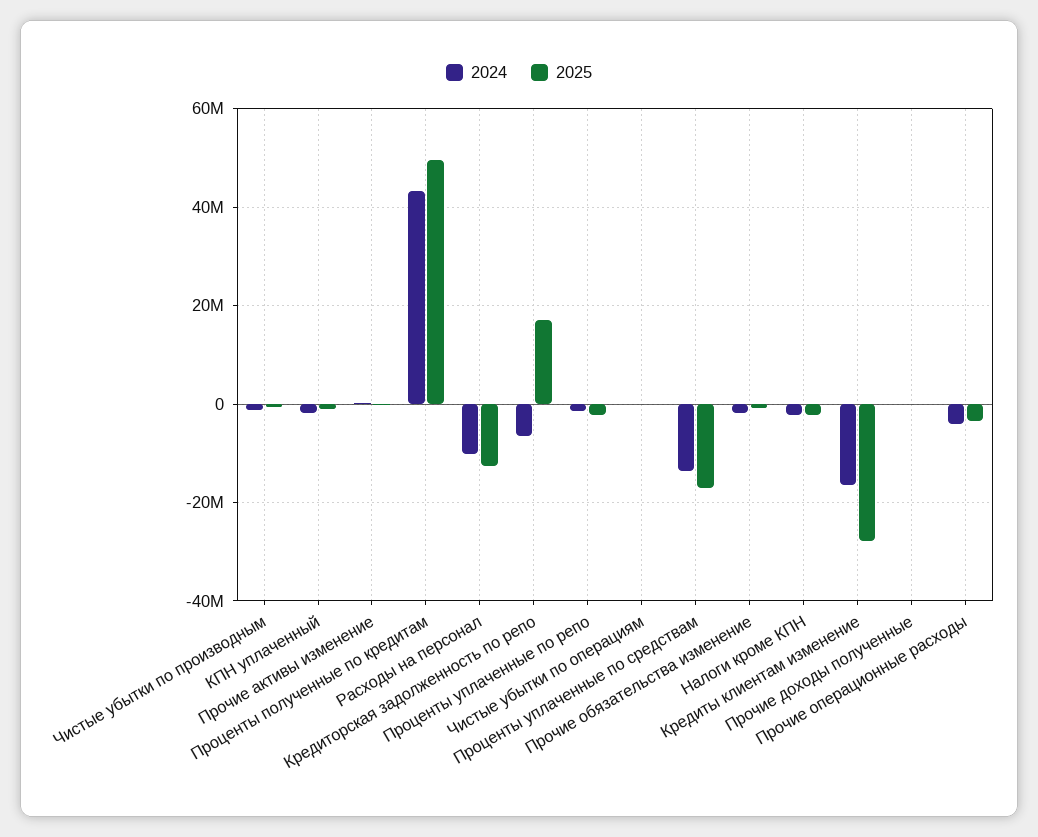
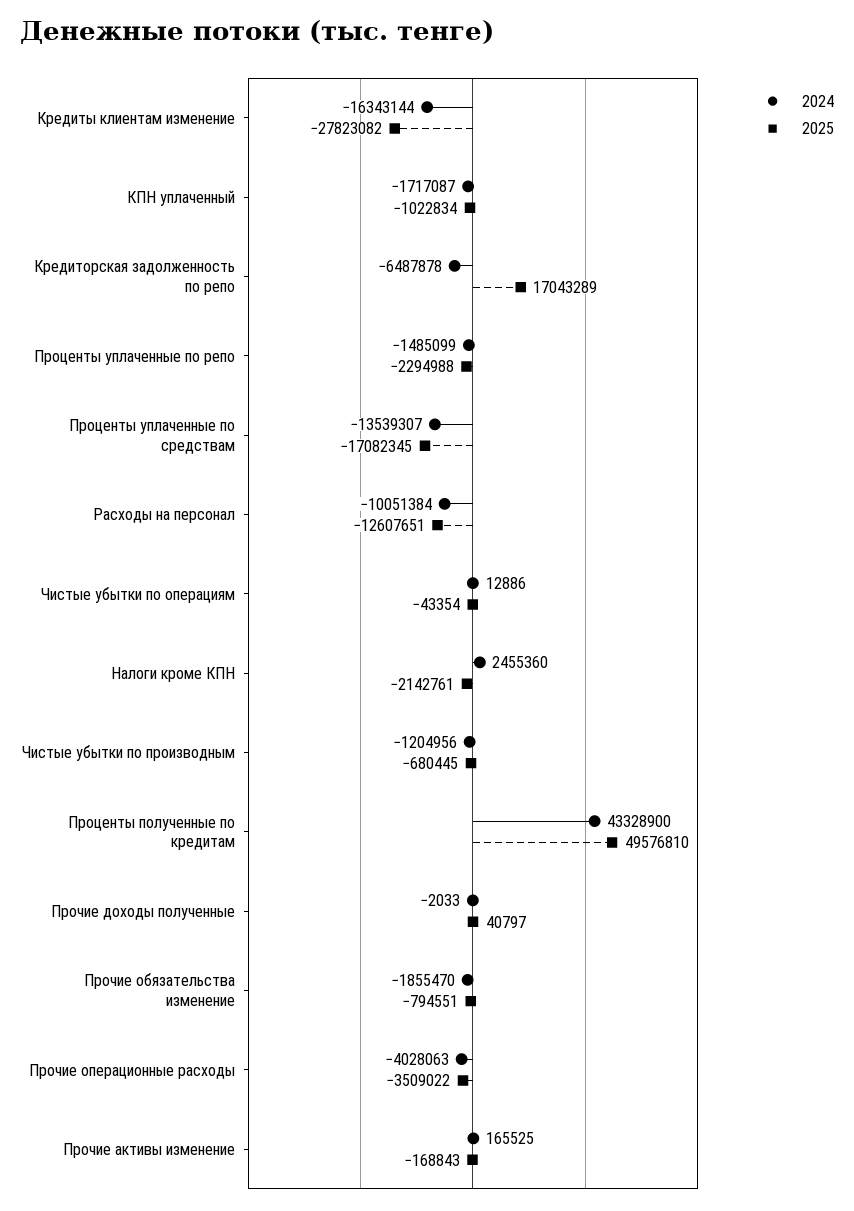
  {
    "2024": {
      "Чистые убытки по производным": -1204956,
      "КПН уплаченный": -1717087,
      "Прочие активы изменение": 165525,
      "Проценты полученные по кредитам": 43328900,
      "Расходы на персонал": -10051384,
      "Кредиторская задолженность по репо": -6487878,
      "Проценты уплаченные по репо": -1485099,
      "Чистые убытки по операциям": 12886,
      "Проценты уплаченные по средствам": -13539307,
      "Прочие обязательства изменение": -1855470,
-     "Налоги кроме КПН": -2000000,
+     "Налоги кроме КПН": 2455360,
      "Кредиты клиентам изменение": -16343144,
      "Прочие доходы полученные": -2033,
      "Прочие операционные расходы": -4028063
    },
    "2025": {
      "Чистые убытки по производным": -680445,
      "КПН уплаченный": -1022834,
      "Прочие активы изменение": -168843,
      "Проценты полученные по кредитам": 49576810,
      "Расходы на персонал": -12607651,
      "Кредиторская задолженность по репо": 17043289,
      "Проценты уплаченные по репо": -2294988,
      "Чистые убытки по операциям": -43354,
      "Проценты уплаченные по средствам": -17082345,
      "Прочие обязательства изменение": -794551,
      "Налоги кроме КПН": -2142761,
      "Кредиты клиентам изменение": -27823082,
      "Прочие доходы полученные": 40797,
      "Прочие операционные расходы": -3509022
    }
  }

